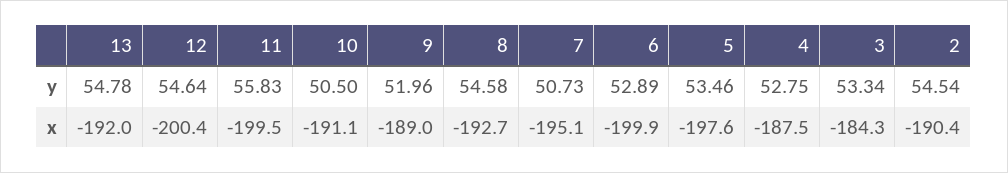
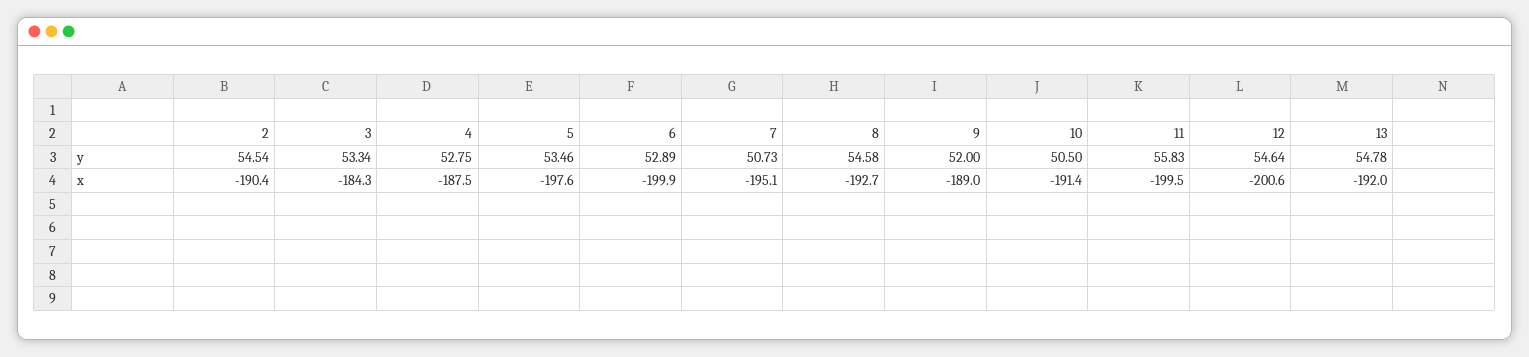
  {
    "13": {
      "y": 54.78,
      "x": -192
    },
    "12": {
      "y": 54.64,
-     "x": -200.4
+     "x": -200.6
    },
    "11": {
      "y": 55.83,
      "x": -199.5
    },
    "10": {
      "y": 50.5,
-     "x": -191.1
+     "x": -191.4
    },
    "9": {
-     "y": 51.96,
+     "y": 52,
      "x": -189
    },
    "8": {
      "y": 54.58,
      "x": -192.7
    },
    "7": {
      "y": 50.73,
      "x": -195.1
    },
    "6": {
      "y": 52.89,
      "x": -199.9
    },
    "5": {
      "y": 53.46,
      "x": -197.6
    },
    "4": {
      "y": 52.75,
      "x": -187.5
    },
    "3": {
      "y": 53.34,
      "x": -184.3
    },
    "2": {
      "y": 54.54,
      "x": -190.4
    }
  }

